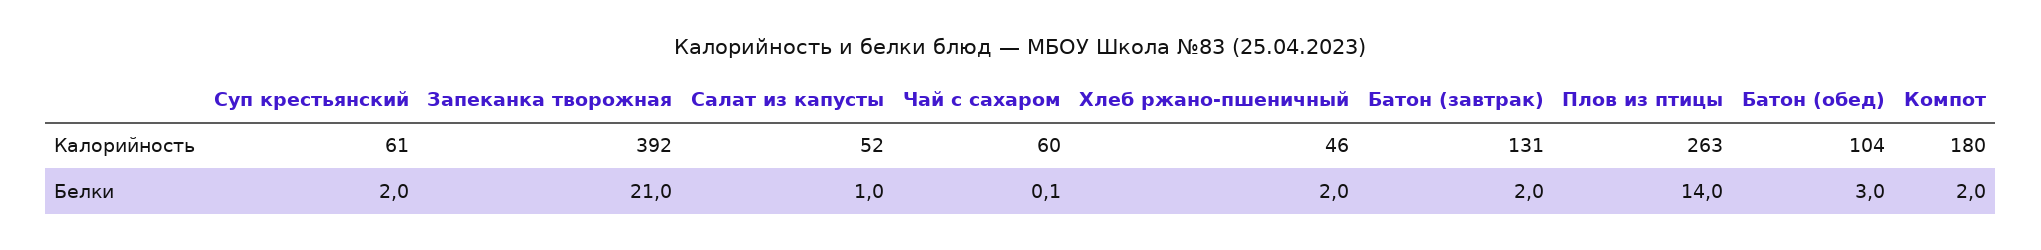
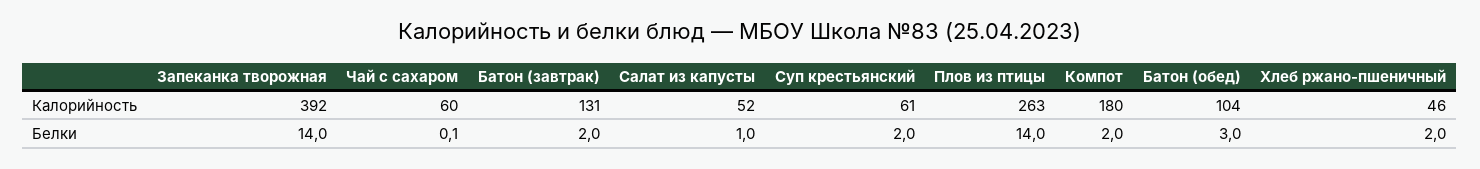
  {
    "Суп крестьянский": {
      "Калорийность": 61,
      "Белки": 2
    },
    "Запеканка творожная": {
      "Калорийность": 392,
-     "Белки": 21
+     "Белки": 14
    },
    "Салат из капусты": {
      "Калорийность": 52,
      "Белки": 1
    },
    "Чай с сахаром": {
      "Калорийность": 60,
      "Белки": 0.1
    },
    "Хлеб ржано-пшеничный": {
      "Калорийность": 46,
      "Белки": 2
    },
    "Батон (завтрак)": {
      "Калорийность": 131,
      "Белки": 2
    },
    "Плов из птицы": {
      "Калорийность": 263,
      "Белки": 14
    },
    "Батон (обед)": {
      "Калорийность": 104,
      "Белки": 3
    },
    "Компот": {
      "Калорийность": 180,
      "Белки": 2
    }
  }

